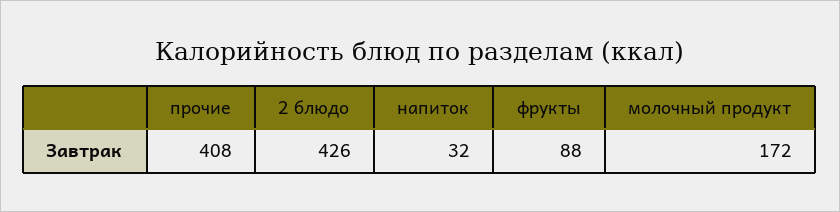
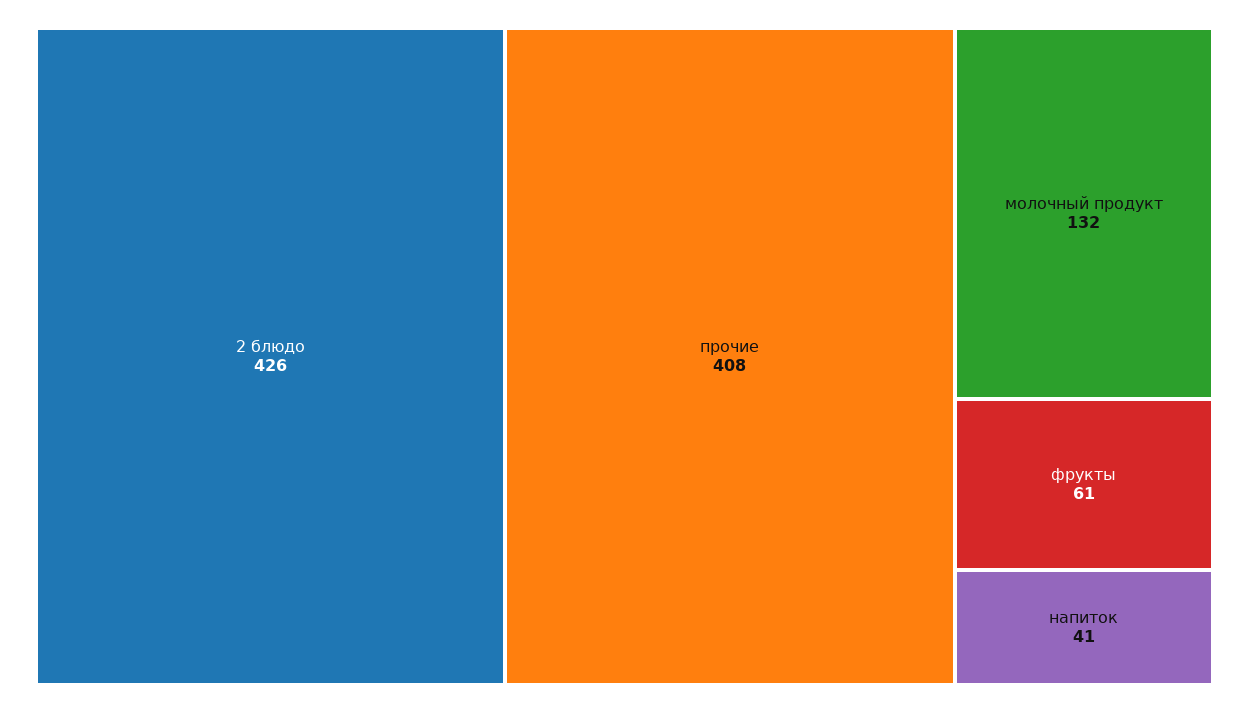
  {
    "прочие": 408,
    "2 блюдо": 426,
-   "напиток": 32,
+   "напиток": 41,
-   "фрукты": 88,
+   "фрукты": 61,
-   "молочный продукт": 172
+   "молочный продукт": 132
  }

